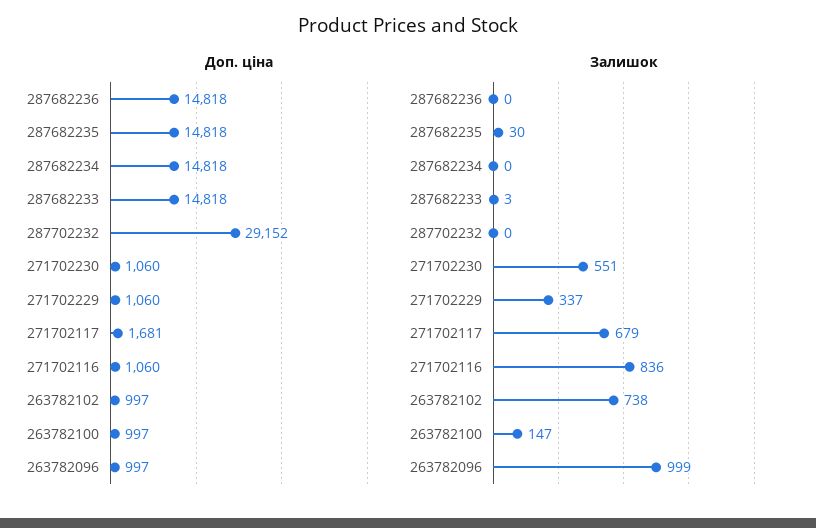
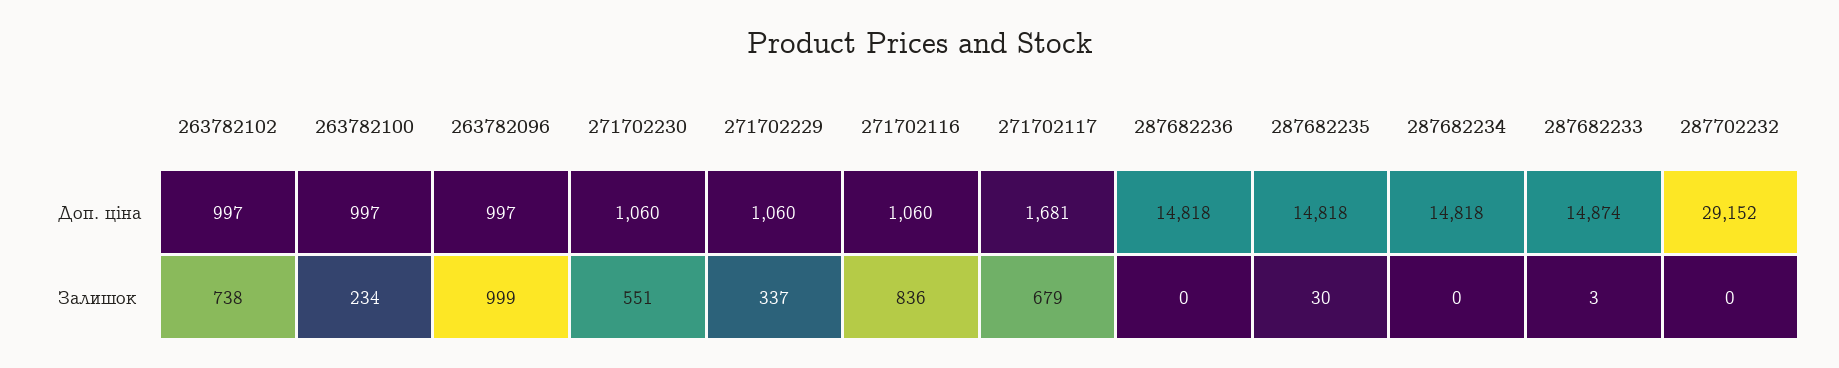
  {
    "Доп. ціна": {
      "287682236": 14818,
      "287682235": 14818,
      "287682234": 14818,
-     "287682233": 14818,
+     "287682233": 14874,
      "287702232": 29152,
      "271702230": 1060,
      "271702229": 1060,
      "271702117": 1681,
      "271702116": 1060,
      "263782102": 997,
      "263782100": 997,
      "263782096": 997
    },
    "Залишок": {
      "287682236": 0,
      "287682235": 30,
      "287682234": 0,
      "287682233": 3,
      "287702232": 0,
      "271702230": 551,
      "271702229": 337,
      "271702117": 679,
      "271702116": 836,
      "263782102": 738,
-     "263782100": 147,
+     "263782100": 234,
      "263782096": 999
    }
  }

